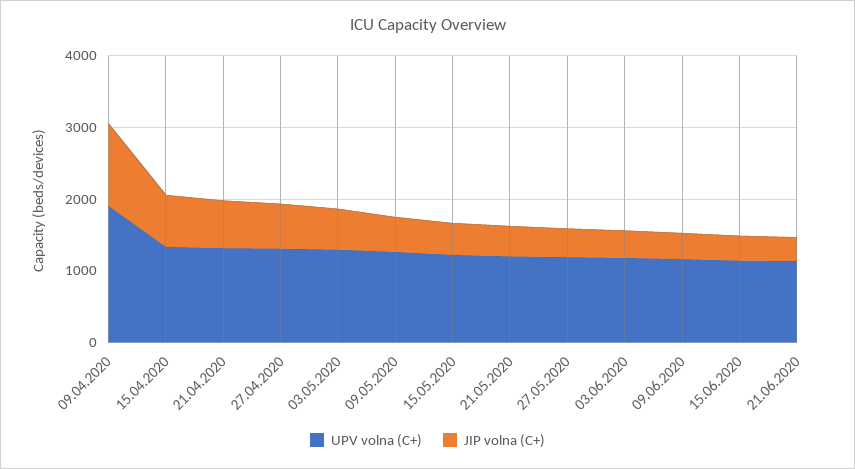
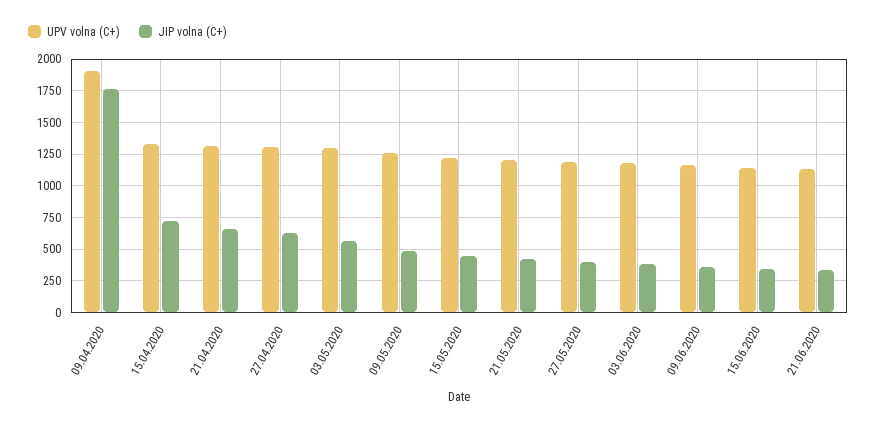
  {
    "UPV volna (C+)": {
      "09.04.2020": 1900,
      "15.04.2020": 1350,
      "21.04.2020": 1300,
      "27.04.2020": 1300,
      "03.05.2020": 1300,
      "09.05.2020": 1250,
      "15.05.2020": 1200,
      "21.05.2020": 1200,
      "27.05.2020": 1200,
      "03.06.2020": 1200,
      "09.06.2020": 1150,
      "15.06.2020": 1150,
      "21.06.2020": 1150
    },
    "JIP volna (C+)": {
-     "09.04.2020": 1200,
+     "09.04.2020": 1750,
      "15.04.2020": 700,
      "21.04.2020": 650,
      "27.04.2020": 650,
      "03.05.2020": 550,
      "09.05.2020": 500,
      "15.05.2020": 450,
      "21.05.2020": 400,
      "27.05.2020": 400,
      "03.06.2020": 400,
      "09.06.2020": 350,
      "15.06.2020": 350,
      "21.06.2020": 350
    }
  }

